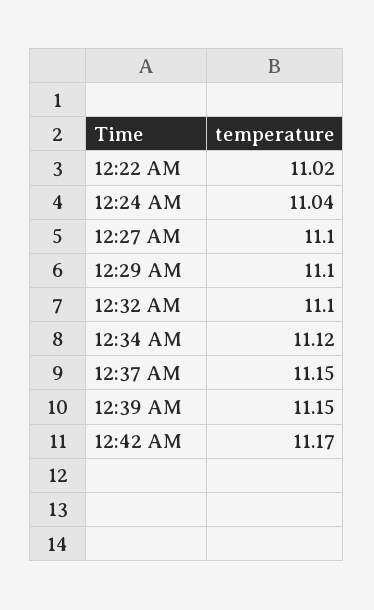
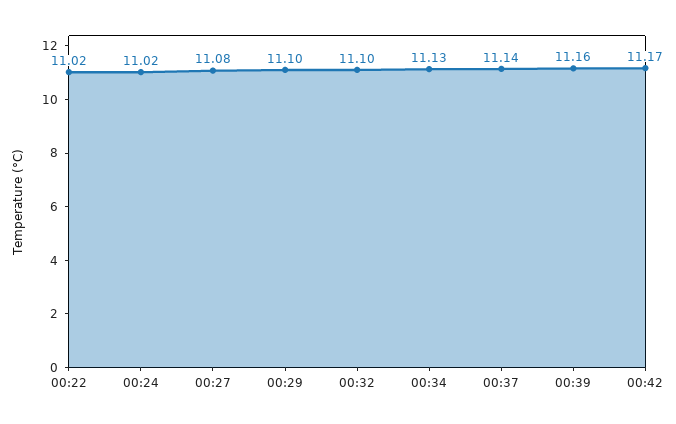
  {
    "12:22 AM": 11.02,
-   "12:24 AM": 11.04,
+   "12:24 AM": 11.02,
-   "12:27 AM": 11.1,
+   "12:27 AM": 11.08,
    "12:29 AM": 11.1,
    "12:32 AM": 11.1,
-   "12:34 AM": 11.12,
+   "12:34 AM": 11.13,
-   "12:37 AM": 11.15,
+   "12:37 AM": 11.14,
-   "12:39 AM": 11.15,
+   "12:39 AM": 11.16,
    "12:42 AM": 11.17
  }

